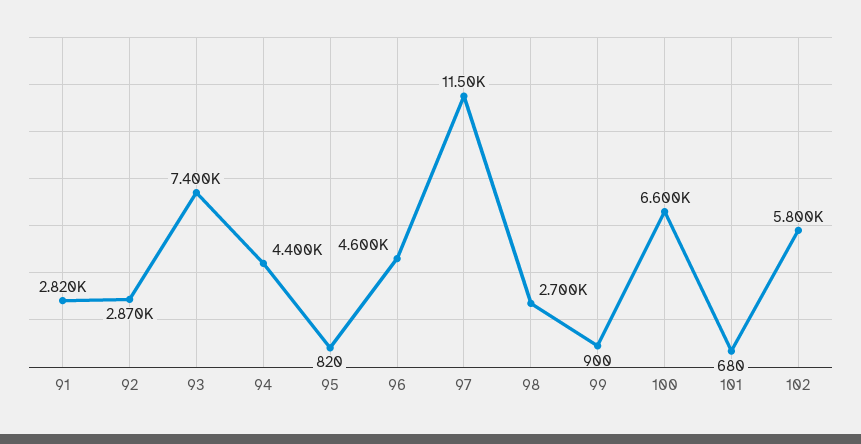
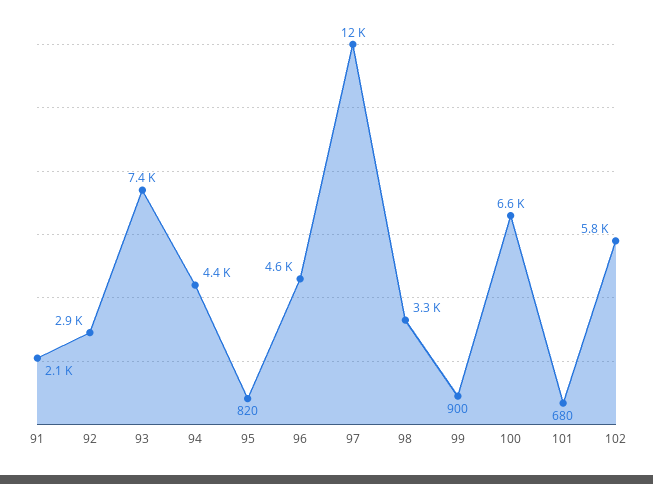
  {
-   "91": 2820,
+   "91": 2100,
    "92": 2870,
    "93": 7400,
    "94": 4400,
    "95": 820,
    "96": 4600,
    "97": 11500,
-   "98": 2700,
+   "98": 3300,
    "99": 900,
    "100": 6600,
    "101": 680,
    "102": 5800
  }

